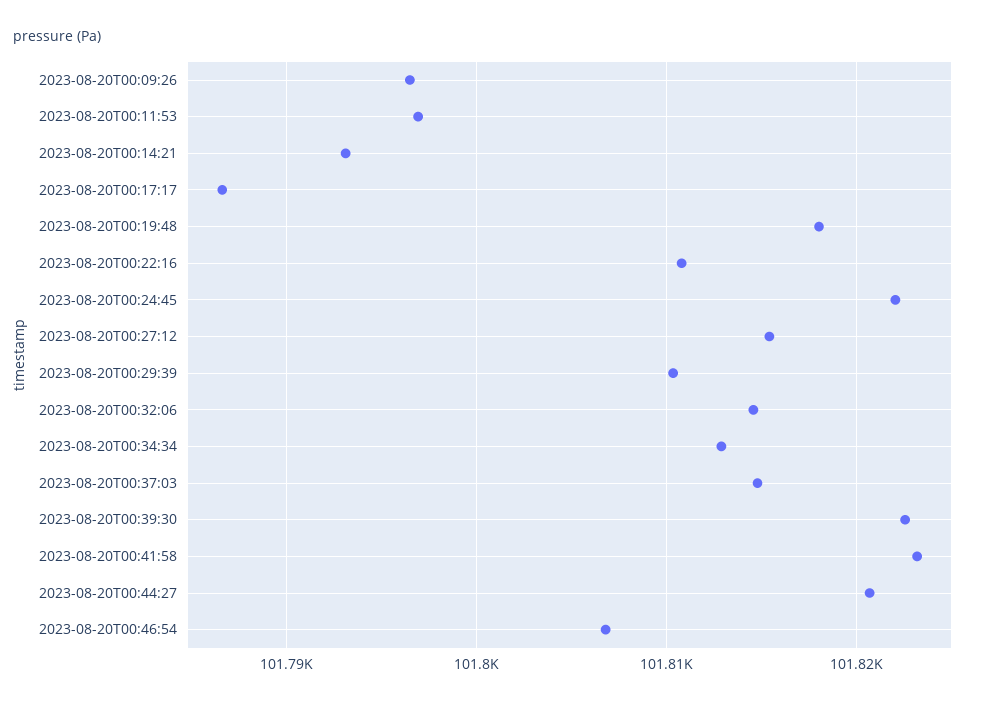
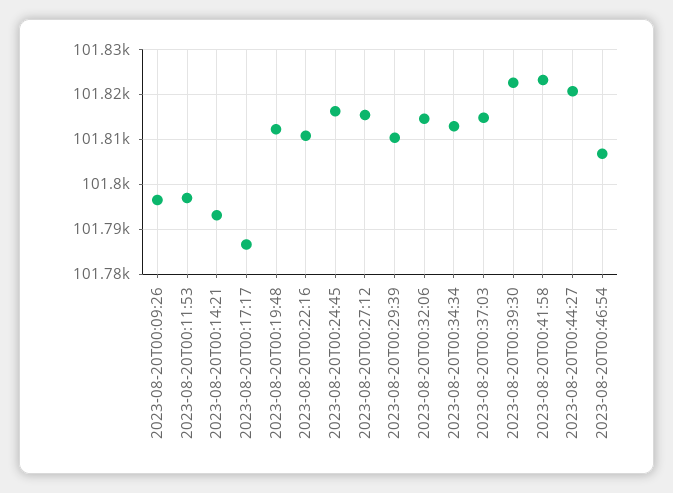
  {
    "2023-08-20T00:09:26": 101796,
    "2023-08-20T00:11:53": 101797,
    "2023-08-20T00:14:21": 101793,
    "2023-08-20T00:17:17": 101787,
-   "2023-08-20T00:19:48": 101818,
+   "2023-08-20T00:19:48": 101812,
    "2023-08-20T00:22:16": 101811,
-   "2023-08-20T00:24:45": 101822,
+   "2023-08-20T00:24:45": 101816,
    "2023-08-20T00:27:12": 101815,
    "2023-08-20T00:29:39": 101810,
    "2023-08-20T00:32:06": 101815,
    "2023-08-20T00:34:34": 101813,
    "2023-08-20T00:37:03": 101815,
    "2023-08-20T00:39:30": 101823,
    "2023-08-20T00:41:58": 101823,
    "2023-08-20T00:44:27": 101821,
    "2023-08-20T00:46:54": 101807
  }

